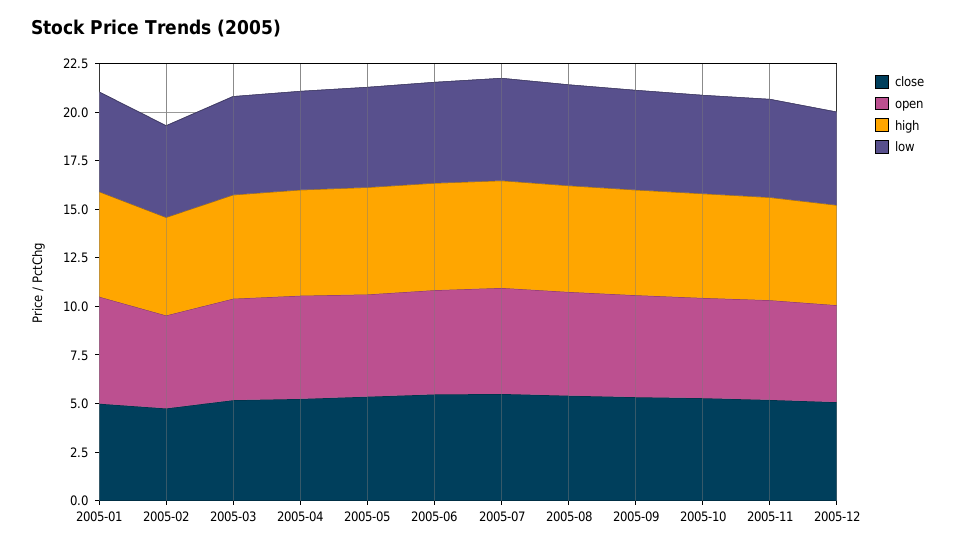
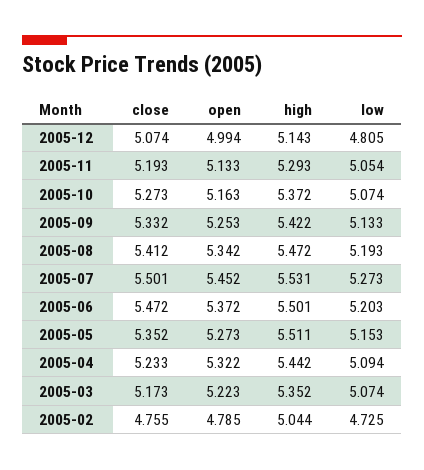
  {
    "close": {
-     "2005-01": 5,
      "2005-02": 4.755,
      "2005-03": 5.173,
      "2005-04": 5.233,
      "2005-05": 5.352,
      "2005-06": 5.472,
      "2005-07": 5.501,
      "2005-08": 5.412,
      "2005-09": 5.332,
      "2005-10": 5.273,
      "2005-11": 5.193,
      "2005-12": 5.074
    },
    "open": {
-     "2005-01": 5.5,
      "2005-02": 4.785,
      "2005-03": 5.223,
      "2005-04": 5.322,
      "2005-05": 5.273,
      "2005-06": 5.372,
      "2005-07": 5.452,
      "2005-08": 5.342,
      "2005-09": 5.253,
      "2005-10": 5.163,
      "2005-11": 5.133,
      "2005-12": 4.994
    },
    "high": {
-     "2005-01": 5.5,
      "2005-02": 5.044,
      "2005-03": 5.352,
      "2005-04": 5.442,
      "2005-05": 5.511,
      "2005-06": 5.501,
      "2005-07": 5.531,
      "2005-08": 5.472,
      "2005-09": 5.422,
      "2005-10": 5.372,
      "2005-11": 5.293,
      "2005-12": 5.143
    },
    "low": {
-     "2005-01": 5,
      "2005-02": 4.725,
      "2005-03": 5.074,
      "2005-04": 5.094,
      "2005-05": 5.153,
      "2005-06": 5.203,
      "2005-07": 5.273,
      "2005-08": 5.193,
      "2005-09": 5.133,
      "2005-10": 5.074,
      "2005-11": 5.054,
      "2005-12": 4.805
    }
  }

